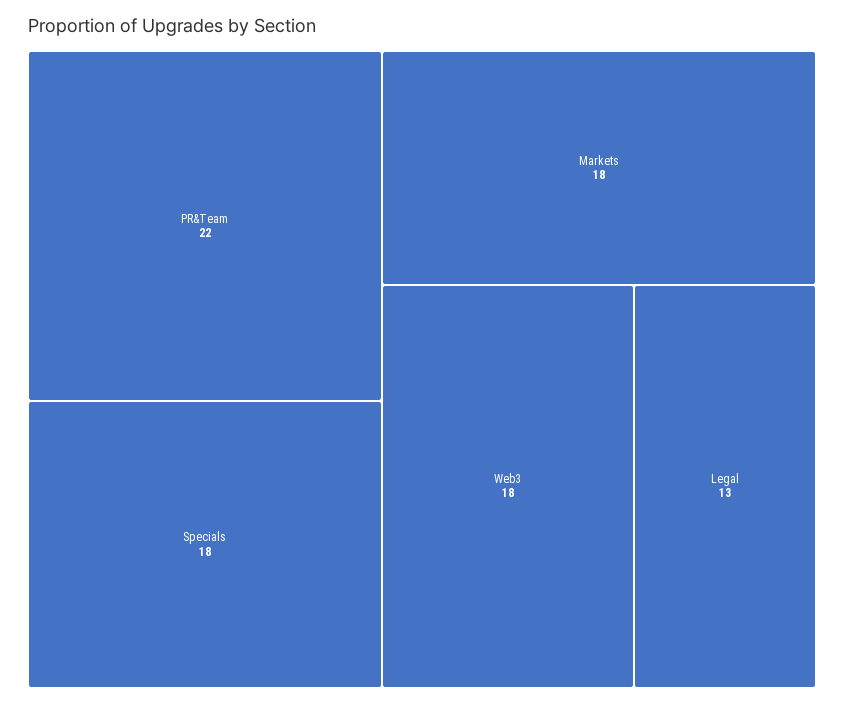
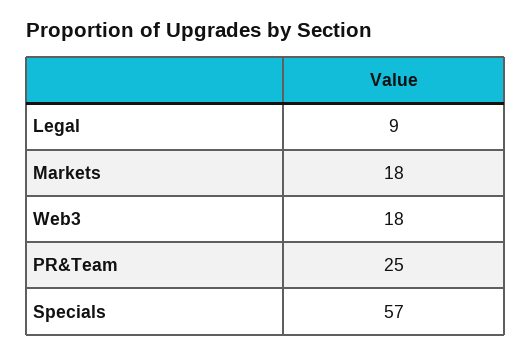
  {
-   "PR&Team": 22,
+   "PR&Team": 25,
-   "Specials": 18,
+   "Specials": 57,
    "Markets": 18,
    "Web3": 18,
-   "Legal": 13
+   "Legal": 9
  }

